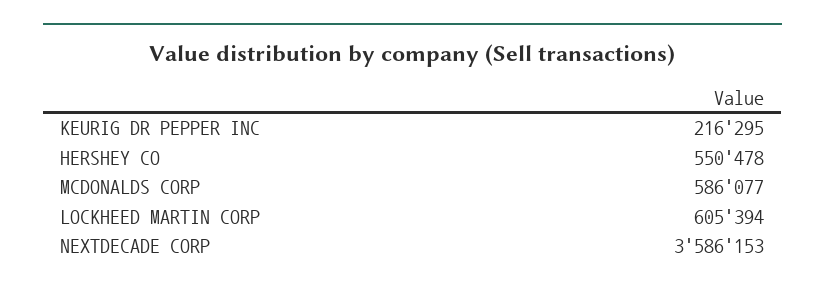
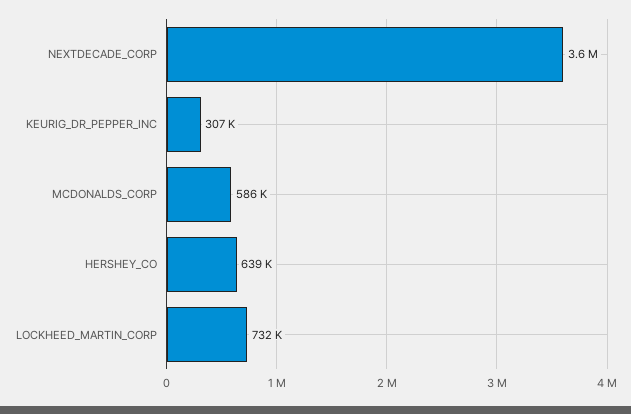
  {
-   "KEURIG DR PEPPER INC": 216295,
+   "KEURIG DR PEPPER INC": 307000,
-   "HERSHEY CO": 550478,
+   "HERSHEY CO": 639000,
    "MCDONALDS CORP": 586077,
-   "LOCKHEED MARTIN CORP": 605394,
+   "LOCKHEED MARTIN CORP": 732000,
    "NEXTDECADE CORP": 3586153
  }

